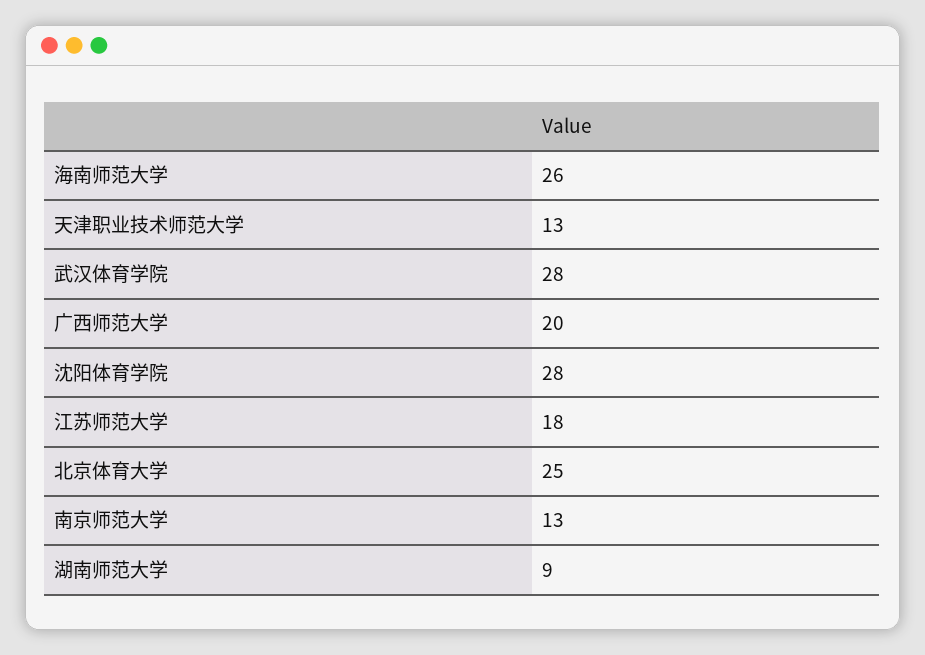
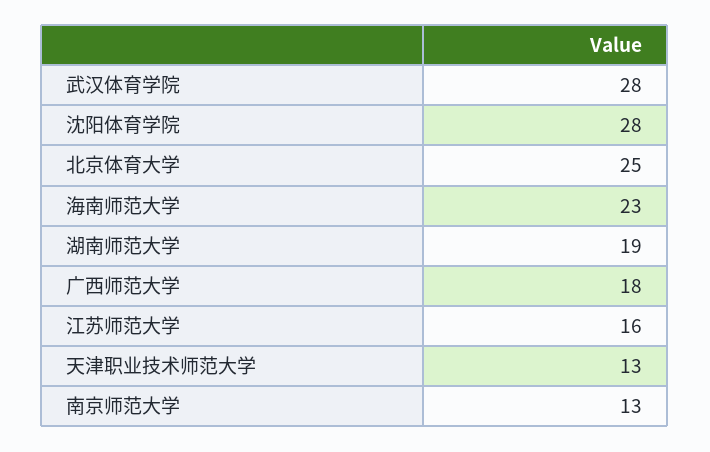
  {
-   "海南师范大学": 26,
+   "海南师范大学": 23,
    "天津职业技术师范大学": 13,
    "武汉体育学院": 28,
-   "广西师范大学": 20,
+   "广西师范大学": 18,
    "沈阳体育学院": 28,
-   "江苏师范大学": 18,
+   "江苏师范大学": 16,
    "北京体育大学": 25,
    "南京师范大学": 13,
-   "湖南师范大学": 9
+   "湖南师范大学": 19
  }

